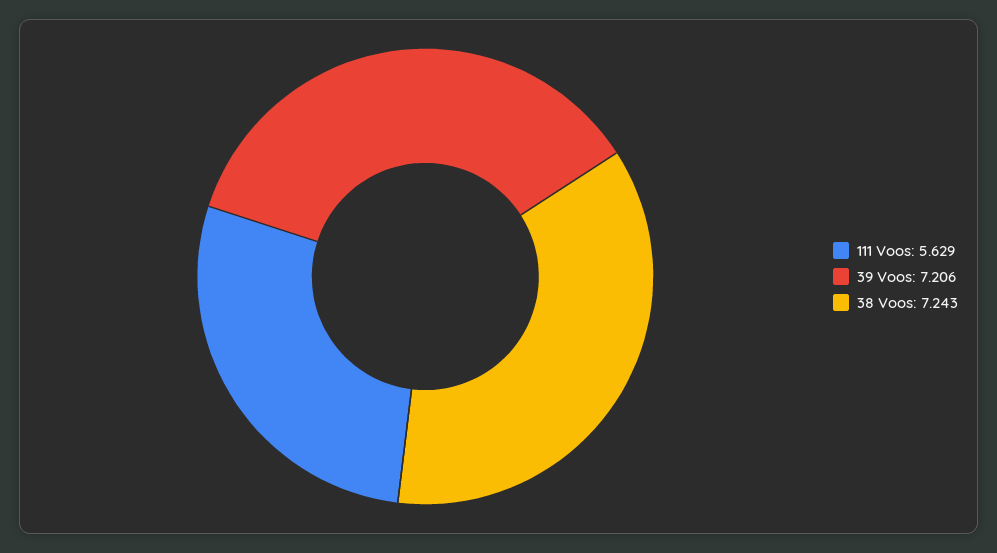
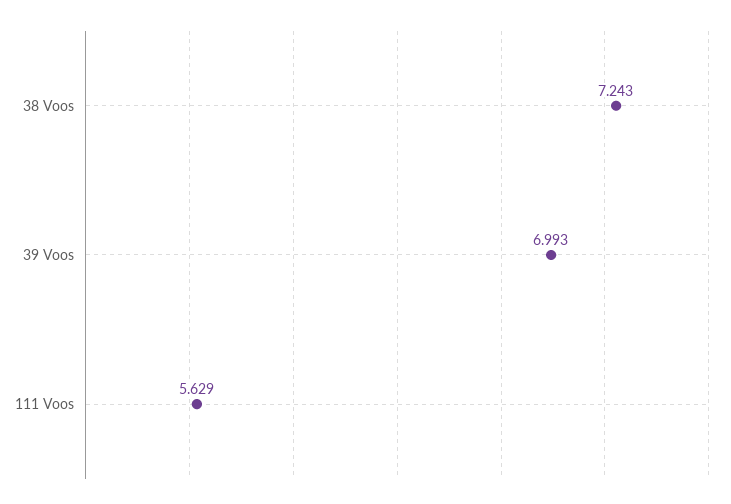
  {
    "111 Voos": 5.629,
-   "39 Voos": 7.206,
+   "39 Voos": 6.993,
    "38 Voos": 7.243
  }

